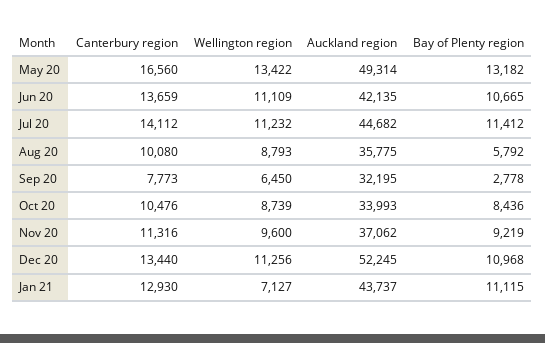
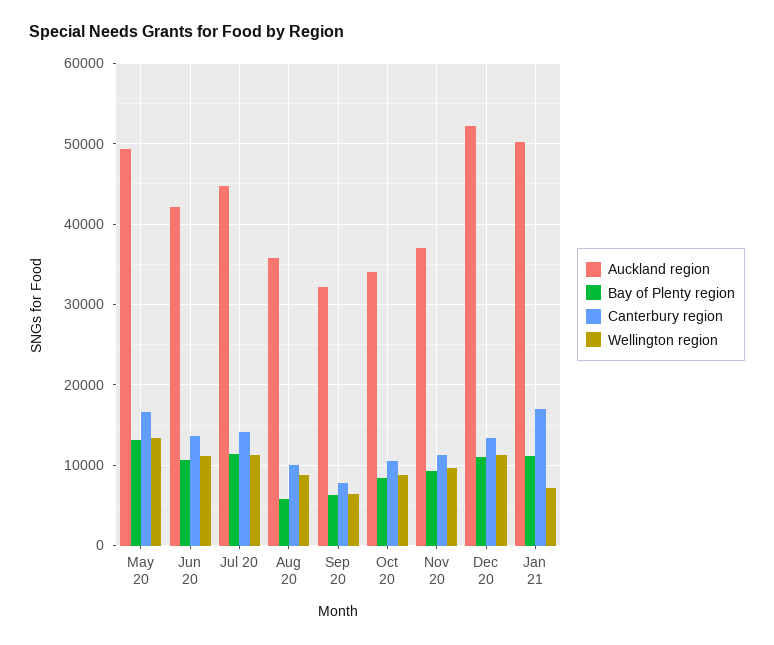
  {
    "Canterbury region": {
      "May 20": 16560,
      "Jun 20": 13659,
      "Jul 20": 14112,
      "Aug 20": 10080,
      "Sep 20": 7773,
      "Oct 20": 10476,
      "Nov 20": 11316,
      "Dec 20": 13440,
-     "Jan 21": 12930
+     "Jan 21": 17000
    },
    "Wellington region": {
      "May 20": 13422,
      "Jun 20": 11109,
      "Jul 20": 11232,
      "Aug 20": 8793,
      "Sep 20": 6450,
      "Oct 20": 8739,
      "Nov 20": 9600,
      "Dec 20": 11256,
      "Jan 21": 7127
    },
    "Auckland region": {
      "May 20": 49314,
      "Jun 20": 42135,
      "Jul 20": 44682,
      "Aug 20": 35775,
      "Sep 20": 32195,
      "Oct 20": 33993,
      "Nov 20": 37062,
      "Dec 20": 52245,
-     "Jan 21": 43737
+     "Jan 21": 50000
    },
    "Bay of Plenty region": {
      "May 20": 13182,
      "Jun 20": 10665,
      "Jul 20": 11412,
      "Aug 20": 5792,
-     "Sep 20": 2778,
+     "Sep 20": 6000,
      "Oct 20": 8436,
      "Nov 20": 9219,
      "Dec 20": 10968,
      "Jan 21": 11115
    }
  }

